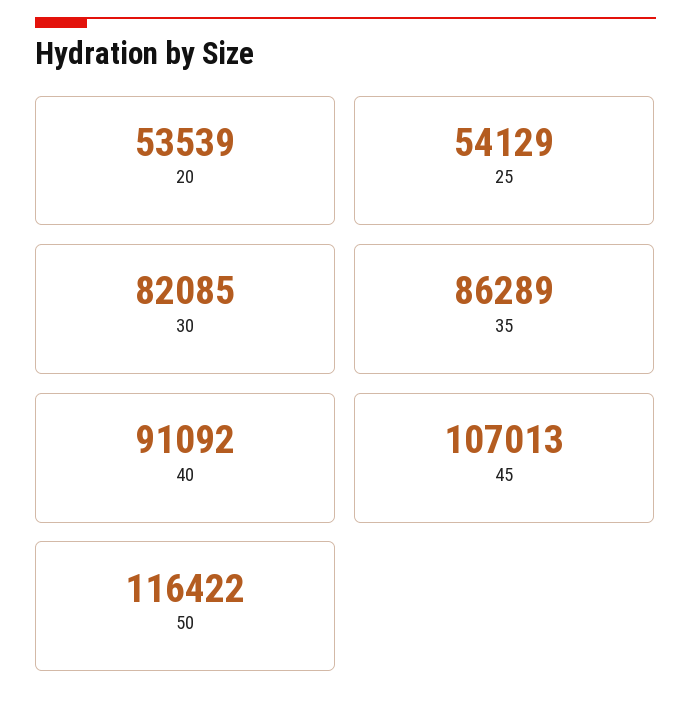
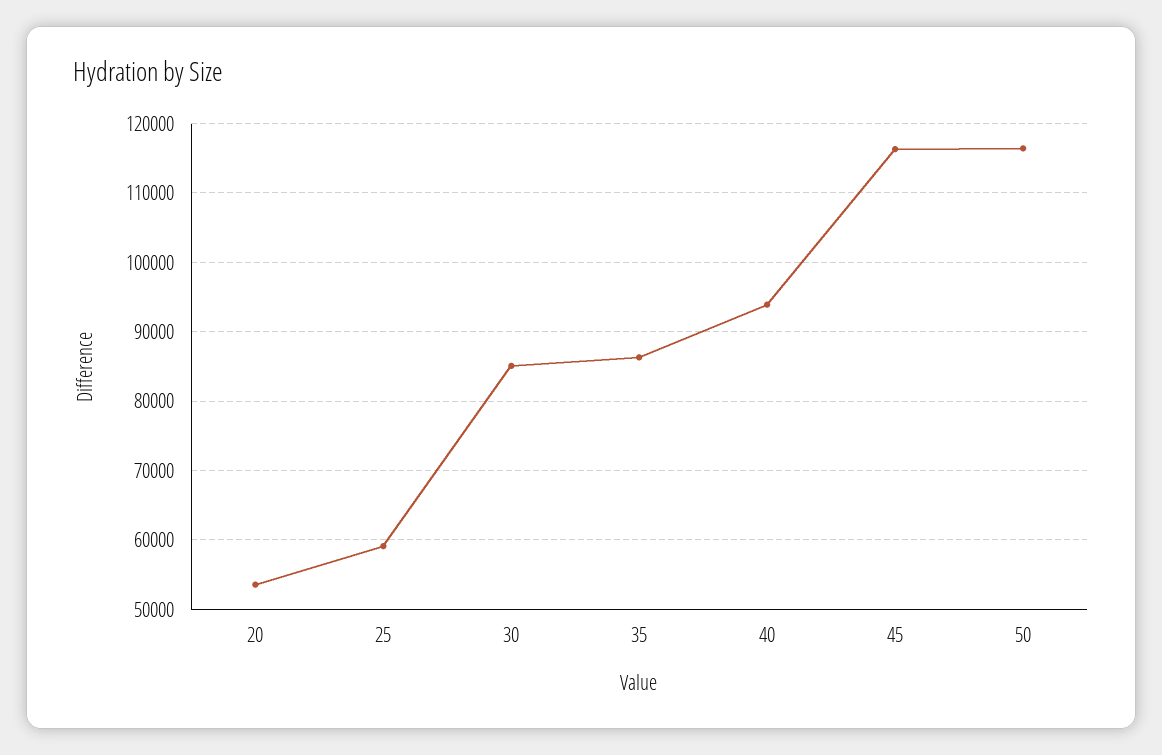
  {
    "20": 53539,
-   "25": 54129,
+   "25": 59000,
-   "30": 82085,
+   "30": 85000,
    "35": 86289,
-   "40": 91092,
+   "40": 94000,
-   "45": 107013,
+   "45": 116000,
    "50": 116422
  }

